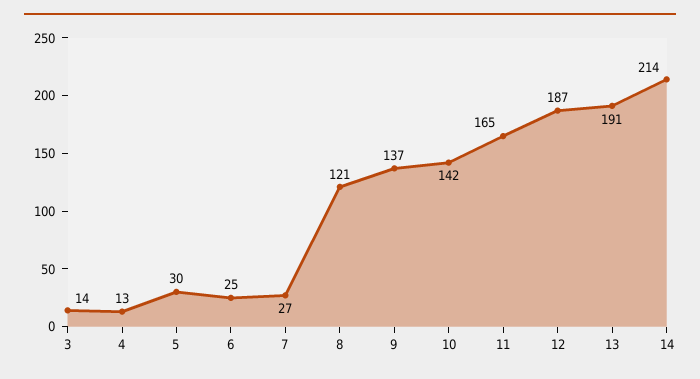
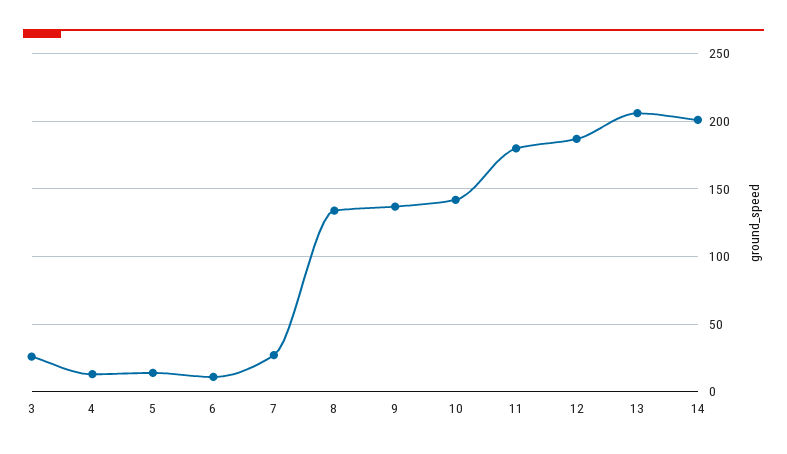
  {
-   "3": 14,
+   "3": 25,
    "4": 13,
-   "5": 30,
+   "5": 15,
-   "6": 25,
+   "6": 10,
    "7": 27,
-   "8": 121,
+   "8": 135,
    "9": 137,
    "10": 142,
-   "11": 165,
+   "11": 180,
    "12": 187,
-   "13": 191,
+   "13": 205,
-   "14": 214
+   "14": 200
  }

